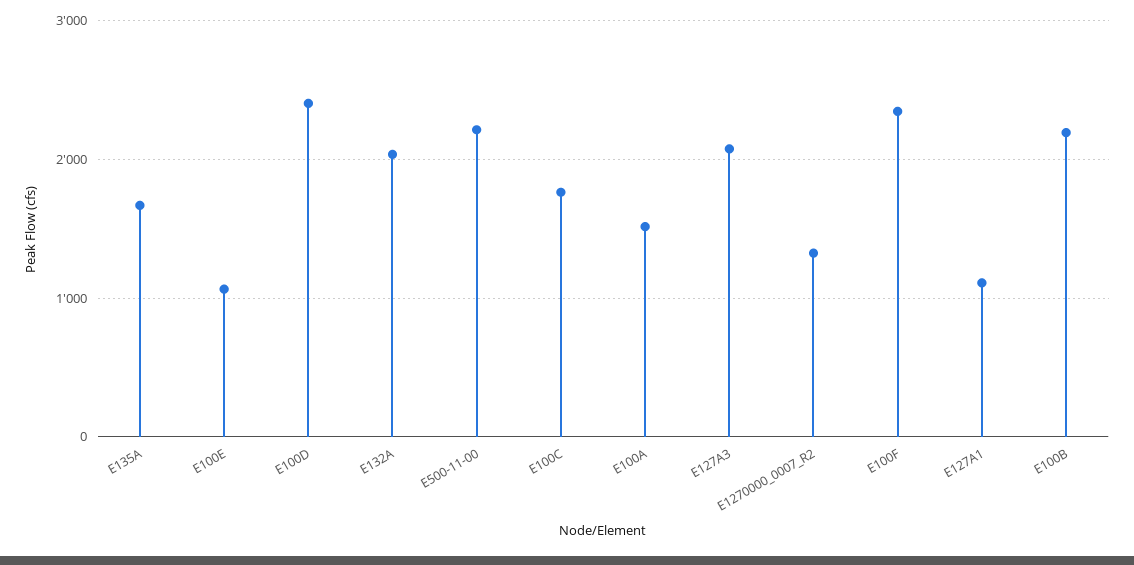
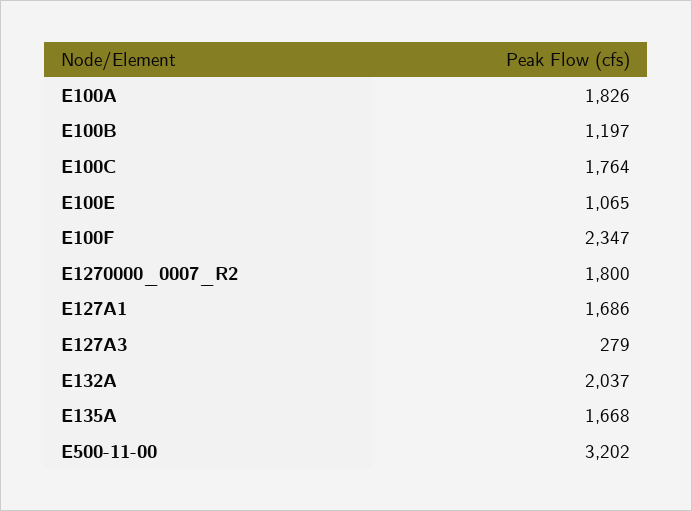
  {
    "E135A": 1668,
    "E100E": 1065,
-   "E100D": 2400,
    "E132A": 2037,
-   "E500-11-00": 2200,
+   "E500-11-00": 3202,
    "E100C": 1764,
-   "E100A": 1500,
+   "E100A": 1826,
-   "E127A3": 2100,
+   "E127A3": 279,
-   "E1270000_0007_R2": 1300,
+   "E1270000_0007_R2": 1800,
    "E100F": 2347,
-   "E127A1": 1100,
+   "E127A1": 1686,
-   "E100B": 2200
+   "E100B": 1197
  }

